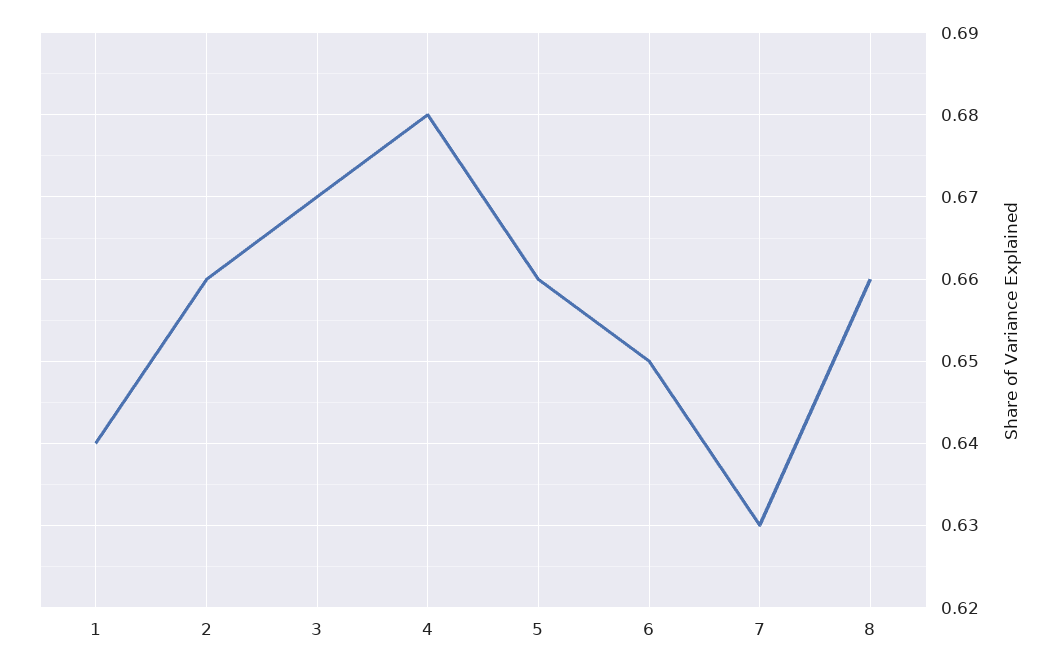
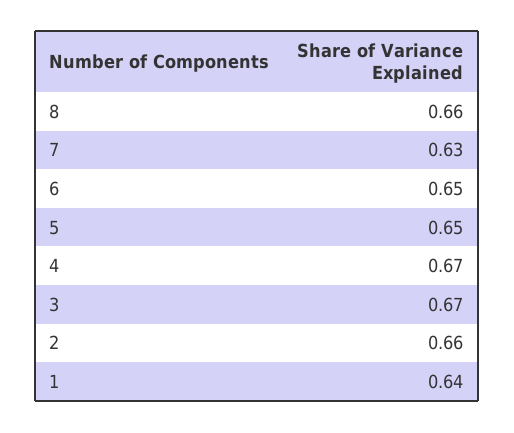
  {
    "1": 0.64,
    "2": 0.66,
    "3": 0.67,
-   "4": 0.68,
+   "4": 0.67,
-   "5": 0.66,
+   "5": 0.65,
    "6": 0.65,
    "7": 0.63,
    "8": 0.66
  }

